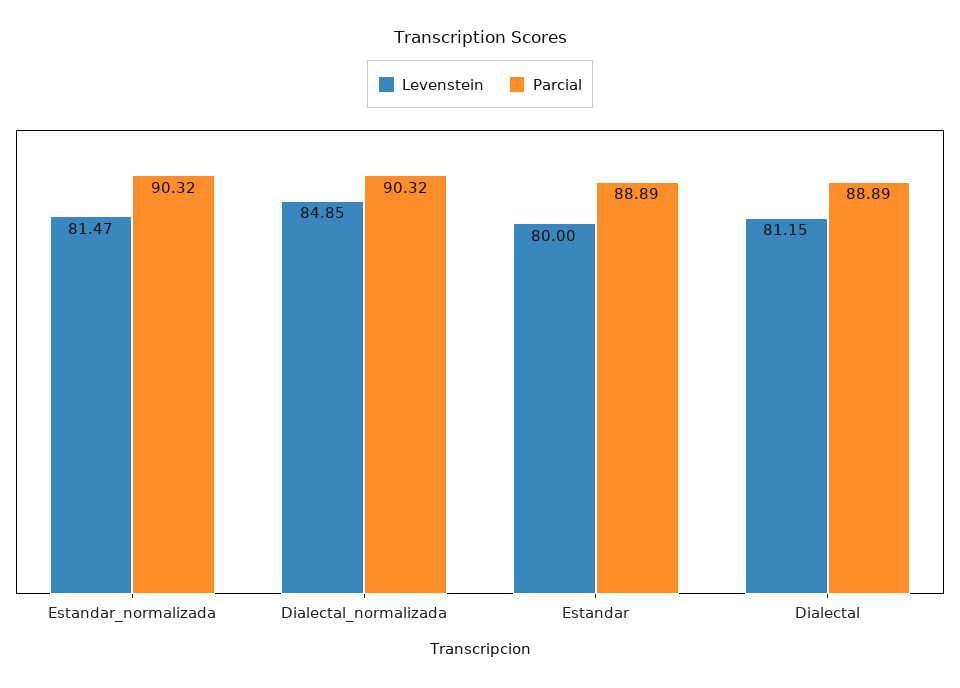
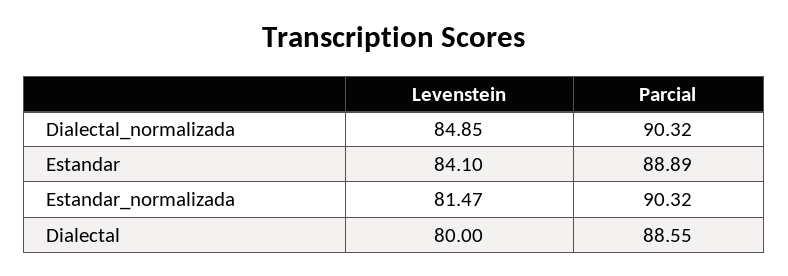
  {
    "Levenstein": {
      "Estandar_normalizada": 81.47,
      "Dialectal_normalizada": 84.85,
-     "Estandar": 80,
+     "Estandar": 84.1,
-     "Dialectal": 81.15
+     "Dialectal": 80
    },
    "Parcial": {
      "Estandar_normalizada": 90.32,
      "Dialectal_normalizada": 90.32,
      "Estandar": 88.89,
-     "Dialectal": 88.89
+     "Dialectal": 88.55
    }
  }

